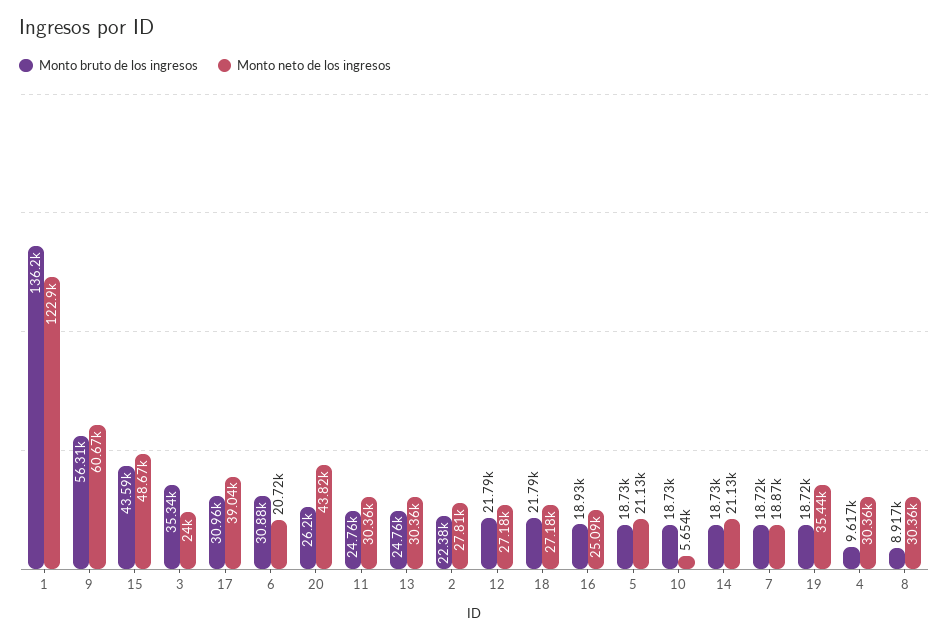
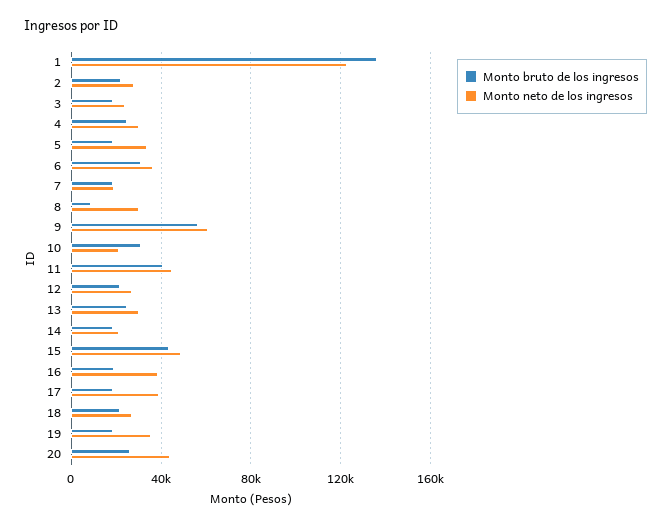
  {
    "Monto bruto de los ingresos": {
      "1": 136200,
      "9": 56310,
      "15": 43590,
-     "3": 35340,
+     "3": 20000,
-     "17": 30960,
+     "17": 20000,
      "6": 30880,
      "20": 26200,
-     "11": 24760,
+     "11": 40000,
      "13": 24760,
      "2": 22380,
      "12": 21790,
      "18": 21790,
      "16": 18930,
      "5": 18730,
-     "10": 18730,
+     "10": 30000,
      "14": 18730,
      "7": 18720,
      "19": 18720,
-     "4": 9617,
+     "4": 25000,
      "8": 8917
    },
    "Monto neto de los ingresos": {
      "1": 122900,
      "9": 60670,
      "15": 48670,
      "3": 24000,
      "17": 39040,
-     "6": 20720,
+     "6": 35000,
      "20": 43820,
-     "11": 30360,
+     "11": 45000,
      "13": 30360,
      "2": 27810,
      "12": 27180,
      "18": 27180,
-     "16": 25090,
+     "16": 40000,
-     "5": 21130,
+     "5": 35000,
-     "10": 5654,
+     "10": 20000,
      "14": 21130,
      "7": 18870,
      "19": 35440,
      "4": 30360,
      "8": 30360
    }
  }

